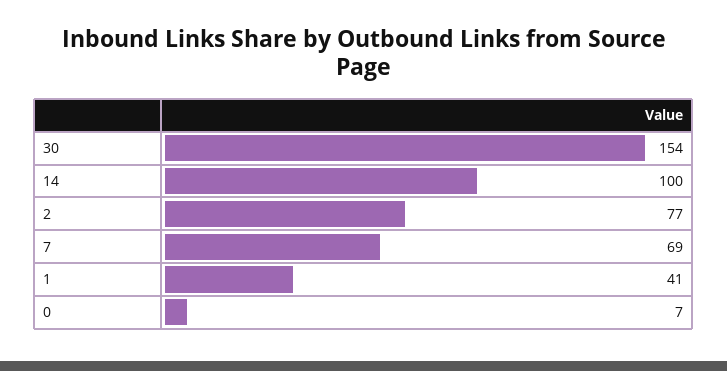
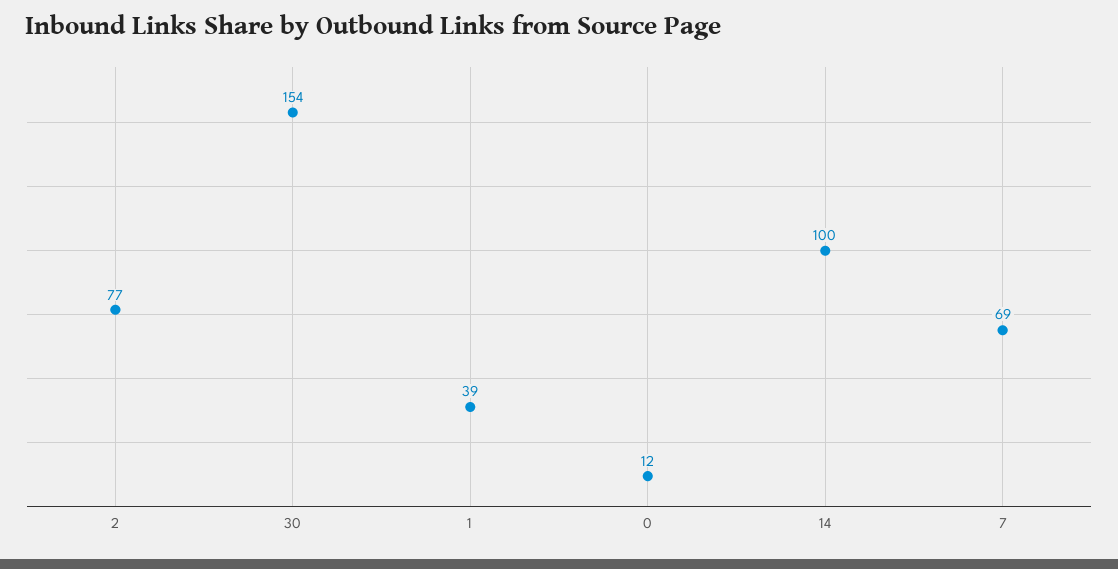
  {
    "30": 154,
    "14": 100,
    "2": 77,
    "7": 69,
-   "1": 41,
+   "1": 39,
-   "0": 7
+   "0": 12
  }

